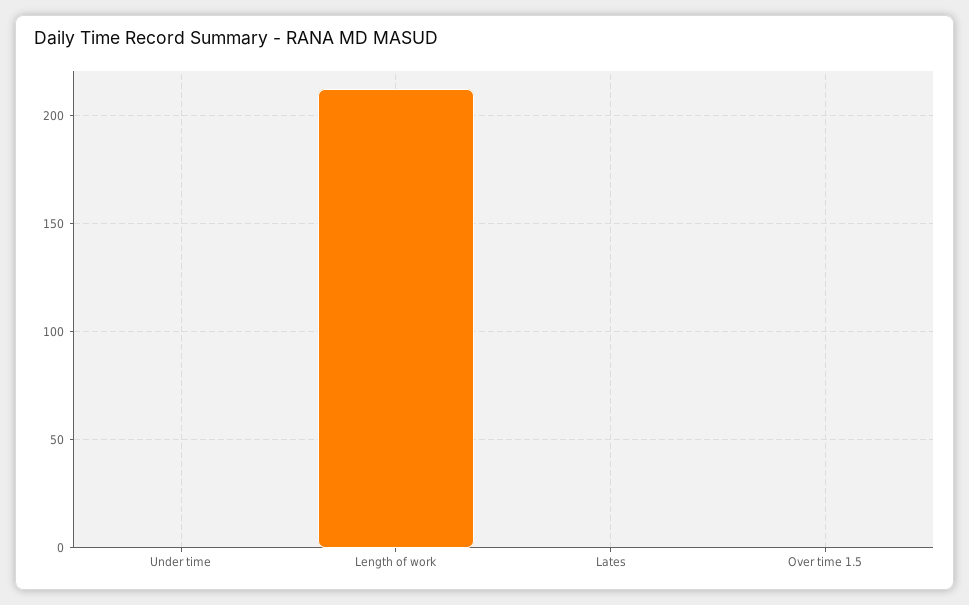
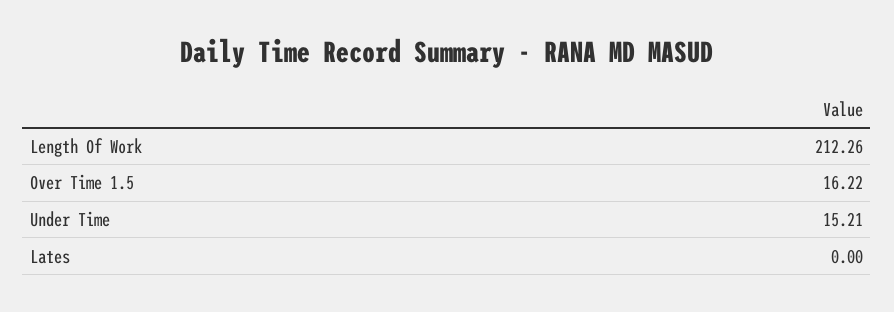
  {
-   "Under time": 0,
+   "Under time": 15.21,
    "Length of work": 212.26,
    "Lates": 0,
-   "Over time 1.5": 0
+   "Over time 1.5": 16.22
  }

